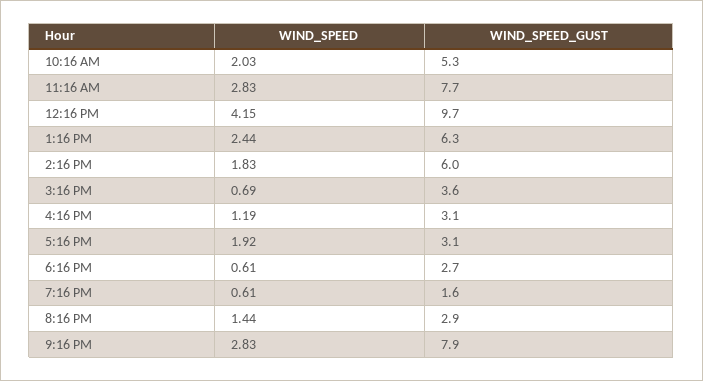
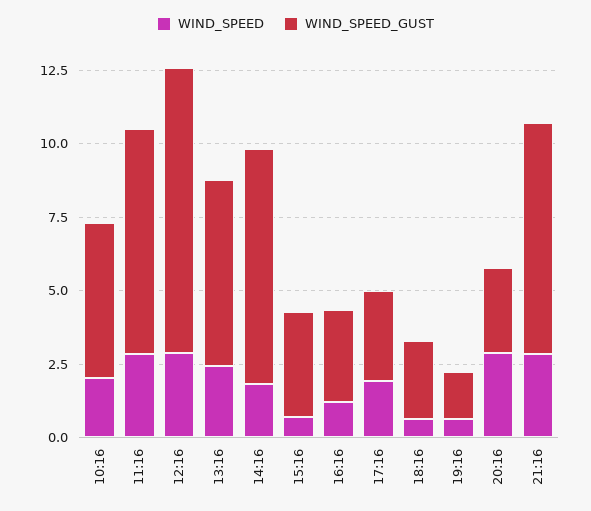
  {
    "WIND_SPEED": {
      "10:16 AM": 2.03,
      "11:16 AM": 2.83,
-     "12:16 PM": 4.15,
+     "12:16 PM": 3,
      "1:16 PM": 2.44,
      "2:16 PM": 1.83,
      "3:16 PM": 0.69,
      "4:16 PM": 1.19,
      "5:16 PM": 1.92,
      "6:16 PM": 0.61,
      "7:16 PM": 0.61,
-     "8:16 PM": 1.44,
+     "8:16 PM": 3,
      "9:16 PM": 2.83
    },
    "WIND_SPEED_GUST": {
      "10:16 AM": 5.3,
      "11:16 AM": 7.7,
      "12:16 PM": 9.7,
      "1:16 PM": 6.3,
-     "2:16 PM": 6,
+     "2:16 PM": 8,
      "3:16 PM": 3.6,
      "4:16 PM": 3.1,
      "5:16 PM": 3.1,
      "6:16 PM": 2.7,
      "7:16 PM": 1.6,
      "8:16 PM": 2.9,
      "9:16 PM": 7.9
    }
  }

